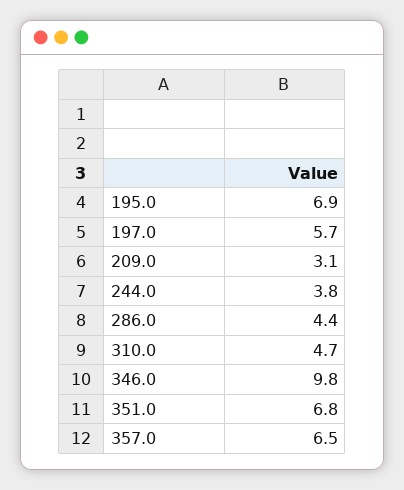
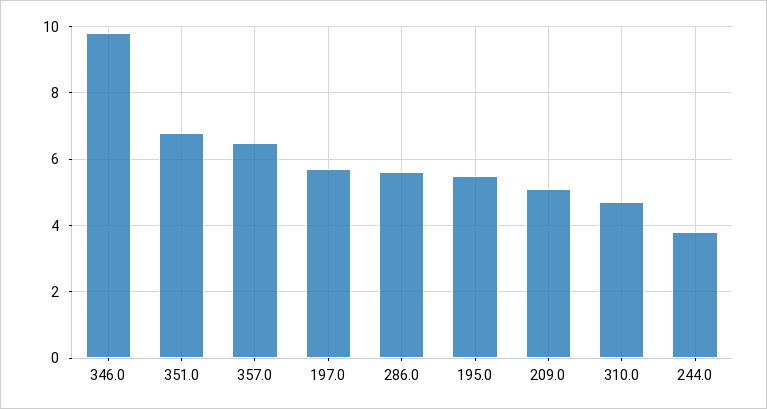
  {
-   "195.0": 6.9,
+   "195.0": 5.5,
    "197.0": 5.7,
-   "209.0": 3.1,
+   "209.0": 5,
    "244.0": 3.8,
-   "286.0": 4.4,
+   "286.0": 5.5,
    "310.0": 4.7,
    "346.0": 9.8,
    "351.0": 6.8,
    "357.0": 6.5
  }

